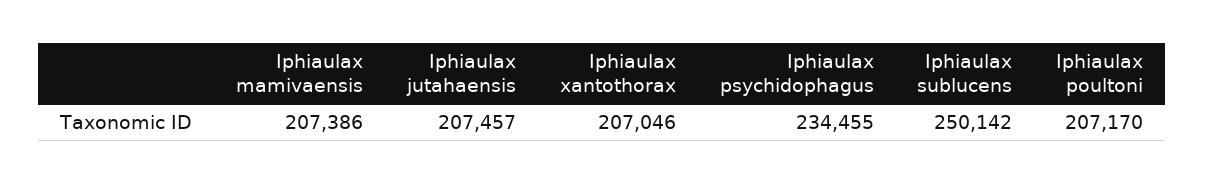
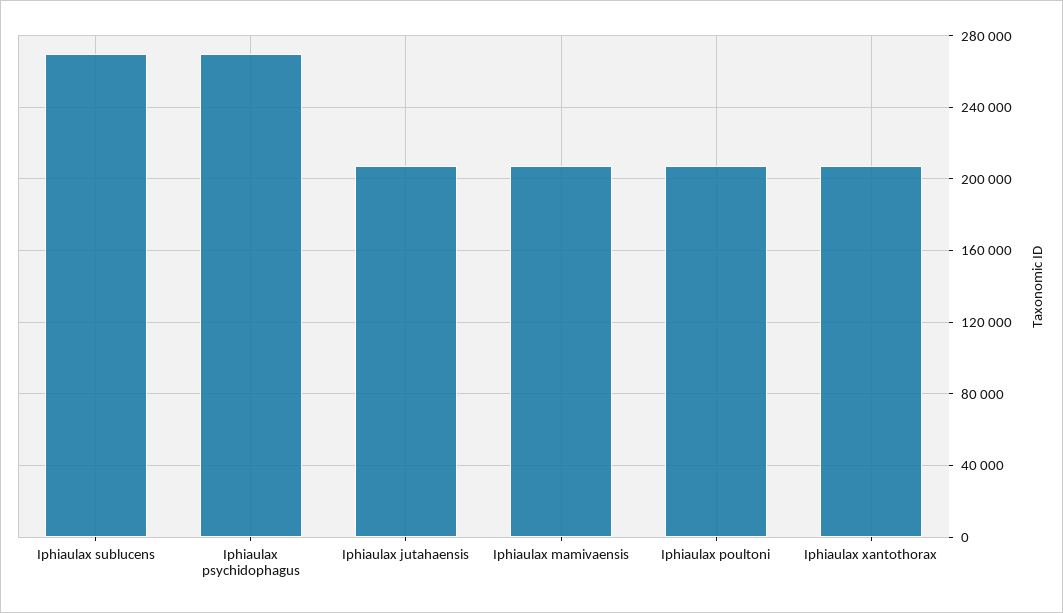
  {
    "Iphiaulax mamivaensis": 207386,
    "Iphiaulax jutahaensis": 207457,
    "Iphiaulax xantothorax": 207046,
-   "Iphiaulax psychidophagus": 234455,
+   "Iphiaulax psychidophagus": 270000,
-   "Iphiaulax sublucens": 250142,
+   "Iphiaulax sublucens": 270000,
    "Iphiaulax poultoni": 207170
  }

